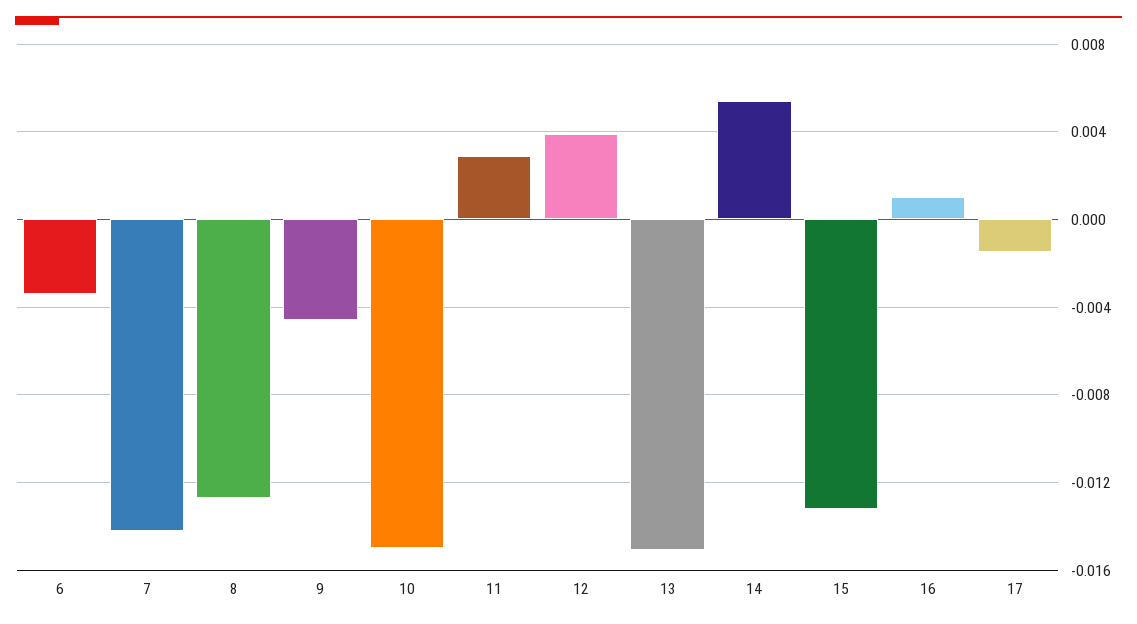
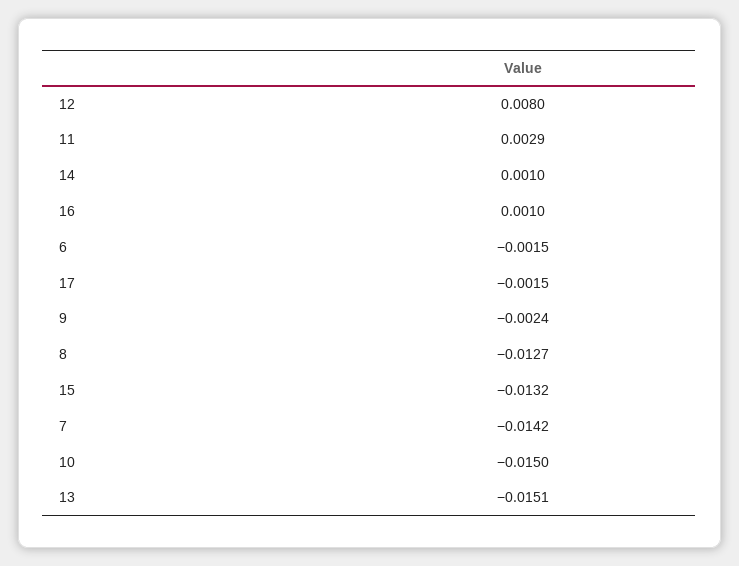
  {
-   "6": -0.0035,
+   "6": -0.0015,
    "7": -0.0142,
    "8": -0.0127,
-   "9": -0.0045,
+   "9": -0.0024,
    "10": -0.015,
    "11": 0.0029,
-   "12": 0.004,
+   "12": 0.008,
    "13": -0.0151,
-   "14": 0.0055,
+   "14": 0.001,
    "15": -0.0132,
    "16": 0.001,
    "17": -0.0015
  }

